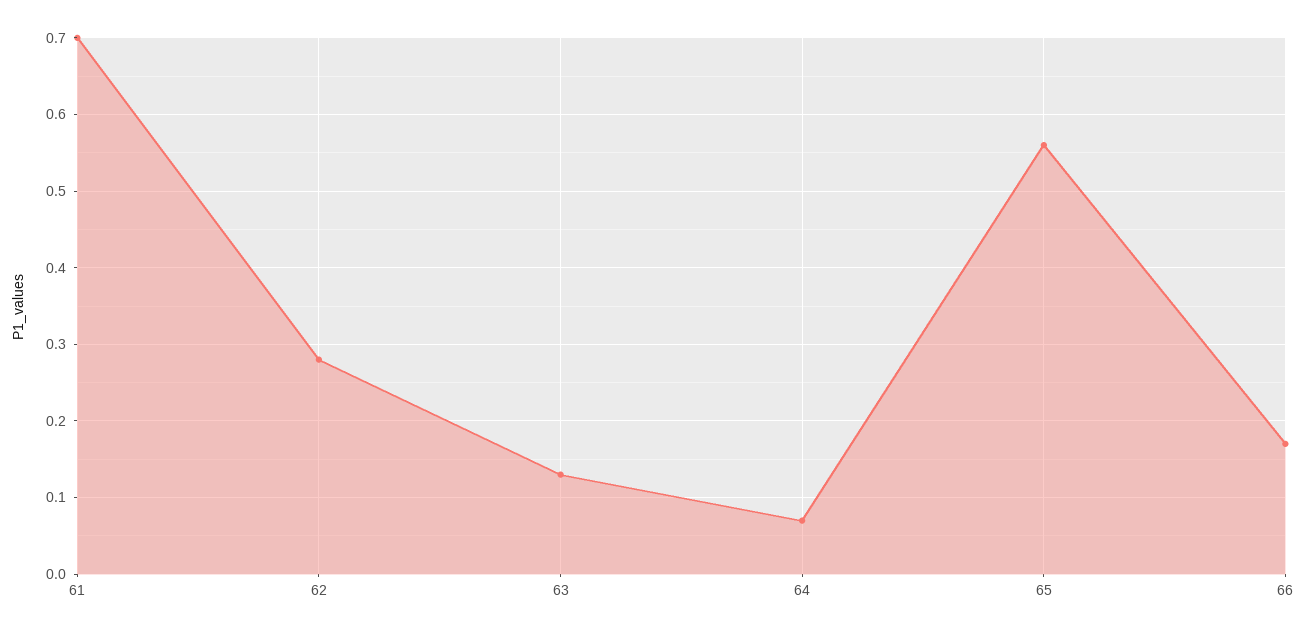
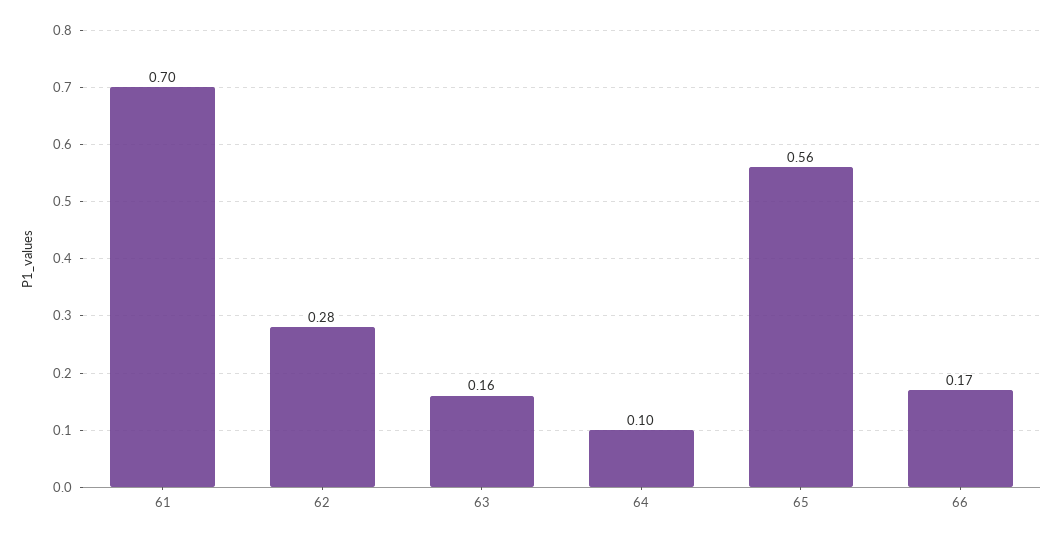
  {
    "61": 0.7,
    "62": 0.28,
-   "63": 0.13,
+   "63": 0.16,
-   "64": 0.07,
+   "64": 0.1,
    "65": 0.56,
    "66": 0.17
  }

